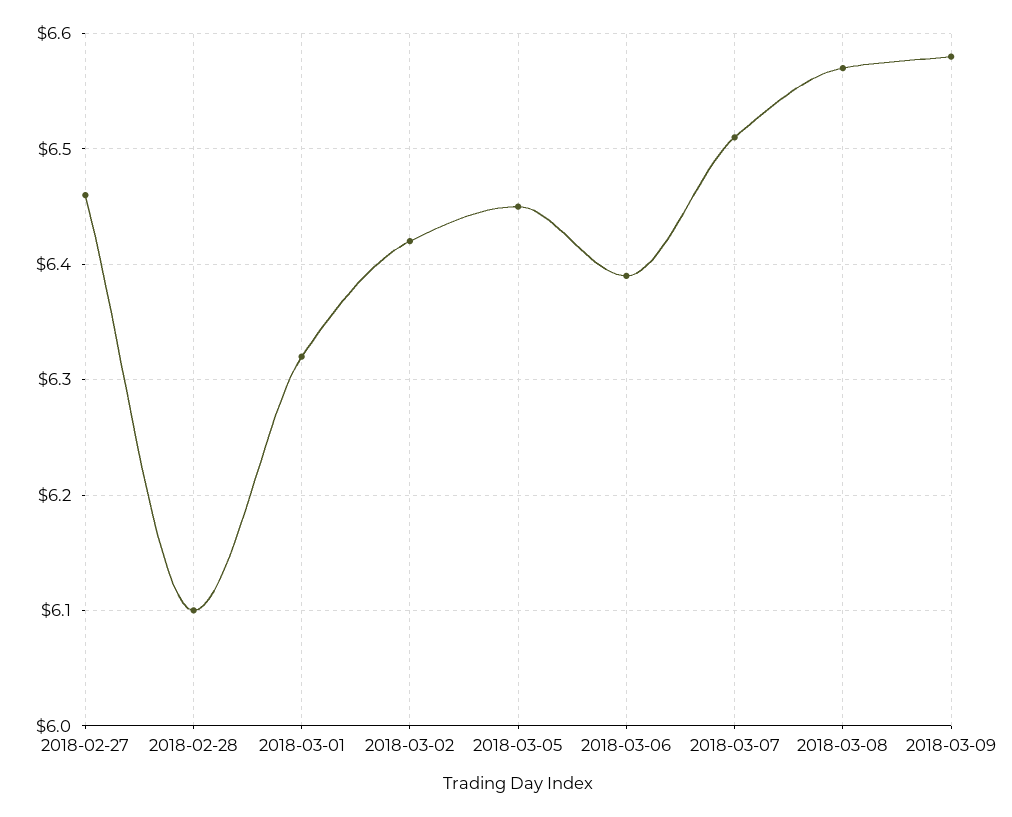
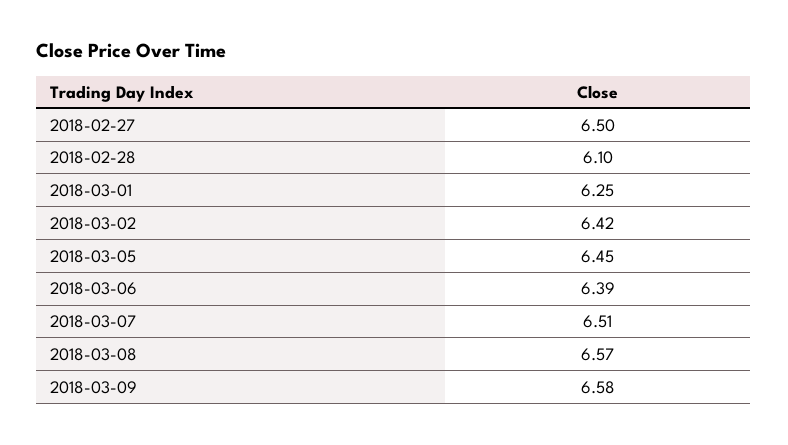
  {
-   "2018-02-27": 6.46,
+   "2018-02-27": 6.5,
    "2018-02-28": 6.1,
-   "2018-03-01": 6.32,
+   "2018-03-01": 6.25,
    "2018-03-02": 6.42,
    "2018-03-05": 6.45,
    "2018-03-06": 6.39,
    "2018-03-07": 6.51,
    "2018-03-08": 6.57,
    "2018-03-09": 6.58
  }

